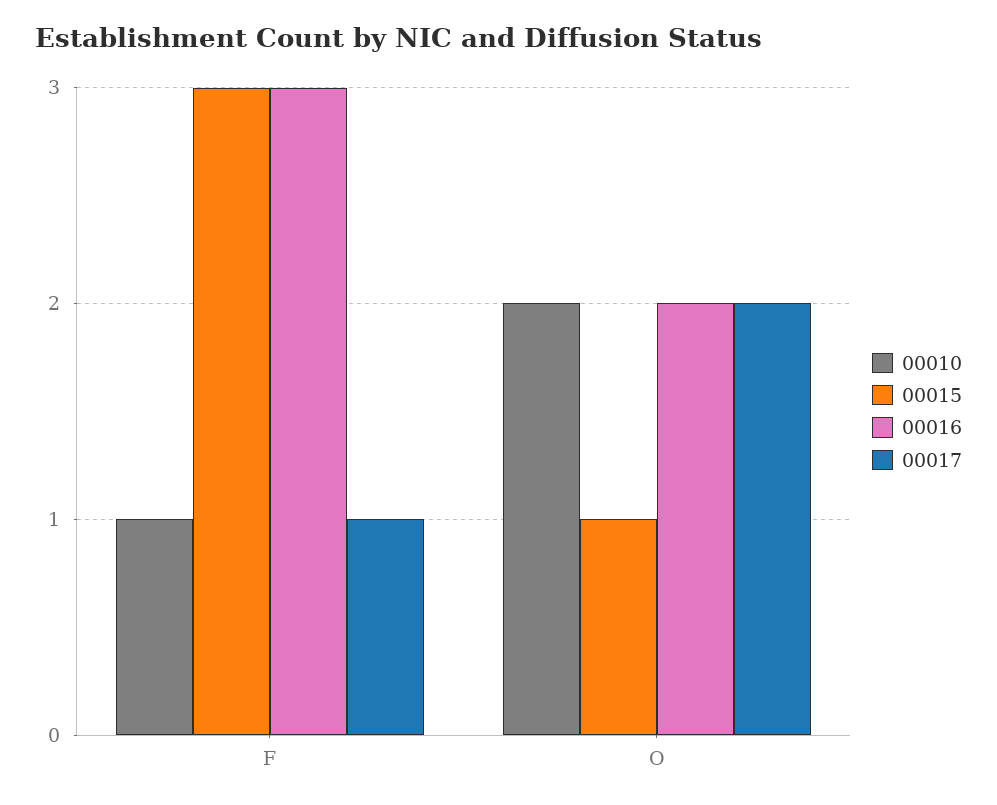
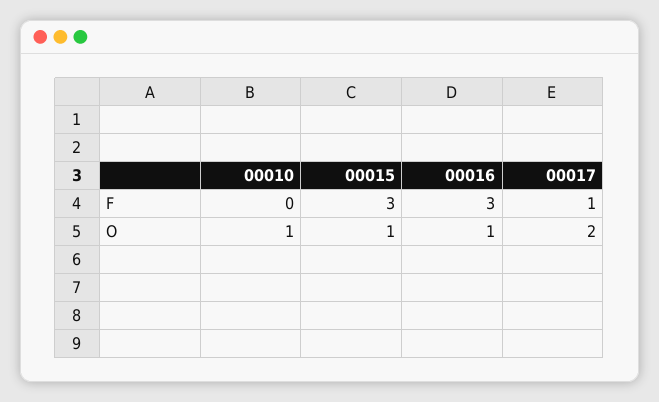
  {
    "00010": {
-     "F": 1,
+     "F": 0,
-     "O": 2
+     "O": 1
    },
    "00015": {
      "F": 3,
      "O": 1
    },
    "00016": {
      "F": 3,
-     "O": 2
+     "O": 1
    },
    "00017": {
      "F": 1,
      "O": 2
    }
  }

